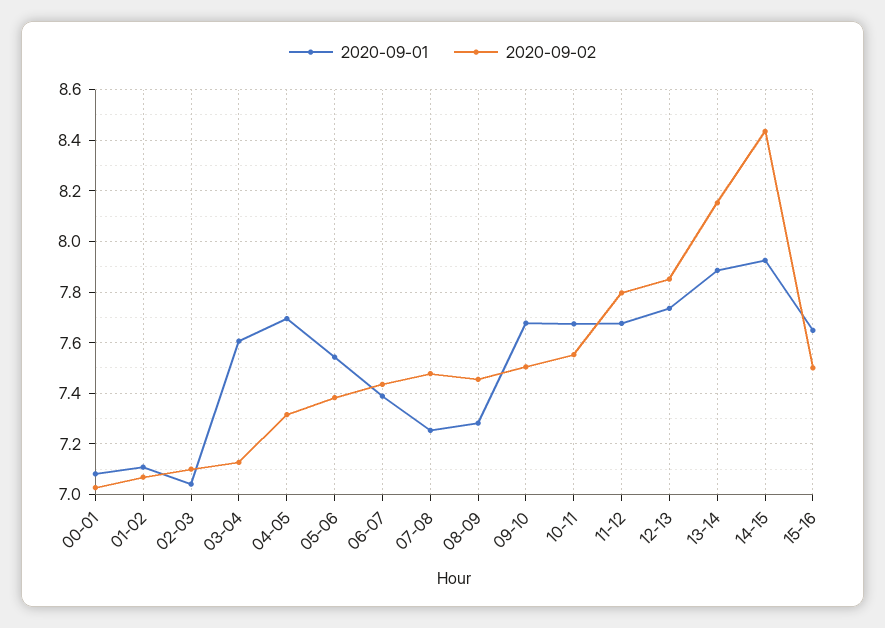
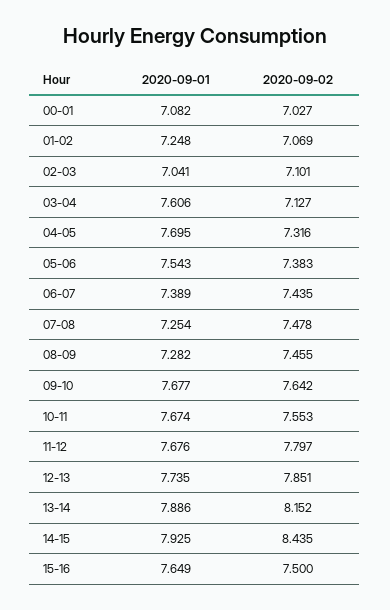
  {
    "2020-09-01": {
      "00-01": 7.082,
-     "01-02": 7.1,
+     "01-02": 7.248,
      "02-03": 7.041,
      "03-04": 7.606,
      "04-05": 7.695,
      "05-06": 7.543,
      "06-07": 7.389,
      "07-08": 7.254,
      "08-09": 7.282,
      "09-10": 7.677,
      "10-11": 7.674,
      "11-12": 7.676,
      "12-13": 7.735,
      "13-14": 7.886,
      "14-15": 7.925,
      "15-16": 7.649
    },
    "2020-09-02": {
      "00-01": 7.027,
      "01-02": 7.069,
      "02-03": 7.101,
      "03-04": 7.127,
      "04-05": 7.316,
      "05-06": 7.383,
      "06-07": 7.435,
      "07-08": 7.478,
      "08-09": 7.455,
-     "09-10": 7.5,
+     "09-10": 7.642,
      "10-11": 7.553,
      "11-12": 7.797,
      "12-13": 7.851,
      "13-14": 8.152,
      "14-15": 8.435,
      "15-16": 7.5
    }
  }

